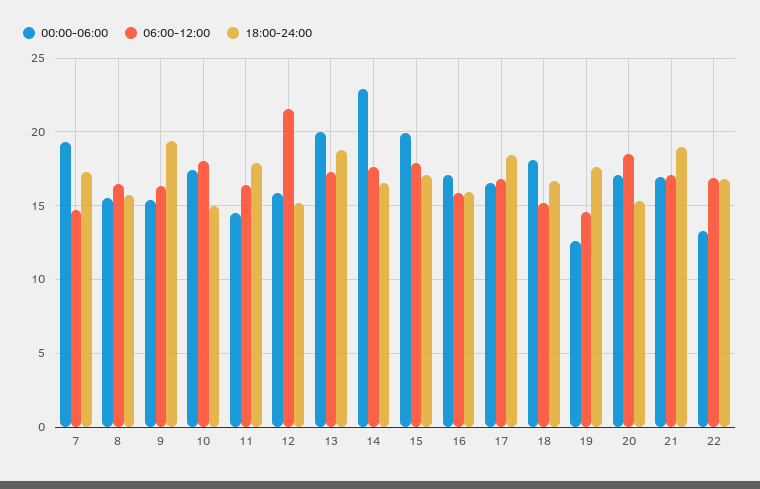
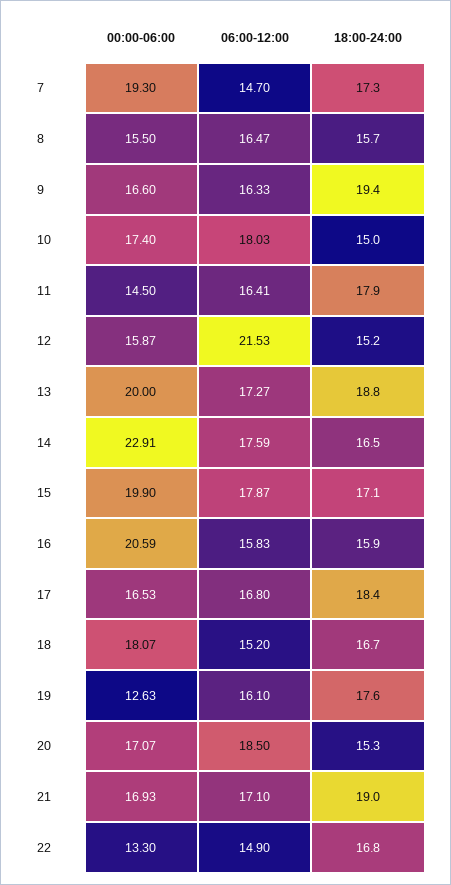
  {
    "00:00-06:00": {
      "7": 19.3,
      "8": 15.5,
-     "9": 15.5,
+     "9": 16.6,
      "10": 17.4,
      "11": 14.5,
      "12": 15.87,
      "13": 20,
      "14": 22.91,
      "15": 19.9,
-     "16": 17,
+     "16": 20.59,
      "17": 16.53,
      "18": 18.07,
      "19": 12.63,
      "20": 17.07,
      "21": 16.93,
      "22": 13.3
    },
    "06:00-12:00": {
      "7": 14.7,
      "8": 16.47,
      "9": 16.33,
      "10": 18.03,
      "11": 16.41,
      "12": 21.53,
      "13": 17.27,
      "14": 17.59,
      "15": 17.87,
      "16": 15.83,
      "17": 16.8,
      "18": 15.2,
-     "19": 14.5,
+     "19": 16.1,
      "20": 18.5,
      "21": 17.1,
-     "22": 17
+     "22": 14.9
    },
    "18:00-24:00": {
      "7": 17.3,
      "8": 15.7,
      "9": 19.4,
      "10": 15,
      "11": 17.9,
      "12": 15.2,
      "13": 18.8,
      "14": 16.5,
      "15": 17.1,
      "16": 15.9,
      "17": 18.4,
      "18": 16.7,
      "19": 17.6,
      "20": 15.3,
      "21": 19,
      "22": 16.8
    }
  }

